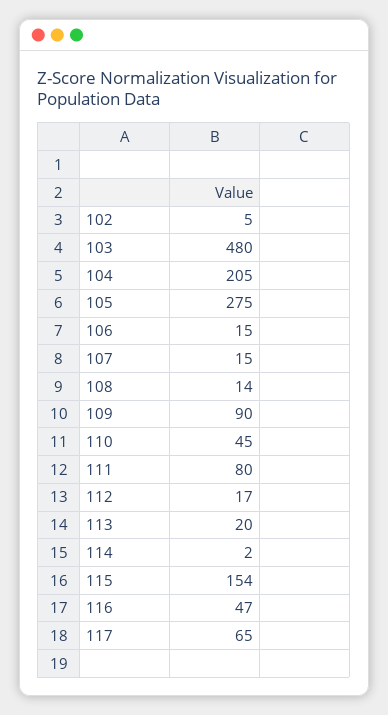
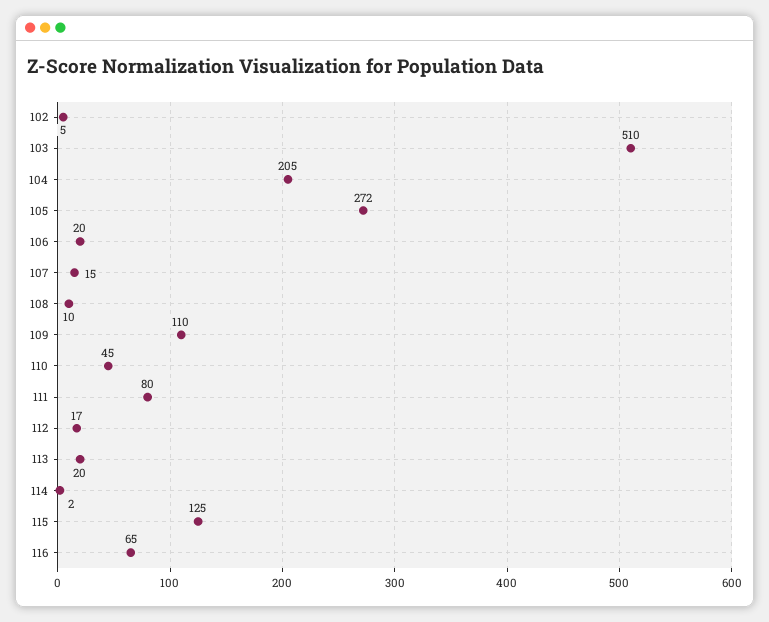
  {
    "102": 5,
-   "103": 480,
+   "103": 510,
    "104": 205,
-   "105": 275,
+   "105": 272,
-   "106": 15,
+   "106": 20,
    "107": 15,
-   "108": 14,
+   "108": 10,
-   "109": 90,
+   "109": 110,
    "110": 45,
    "111": 80,
    "112": 17,
    "113": 20,
    "114": 2,
-   "115": 154,
+   "115": 125,
-   "116": 47,
+   "116": 65
-   "117": 65
  }

